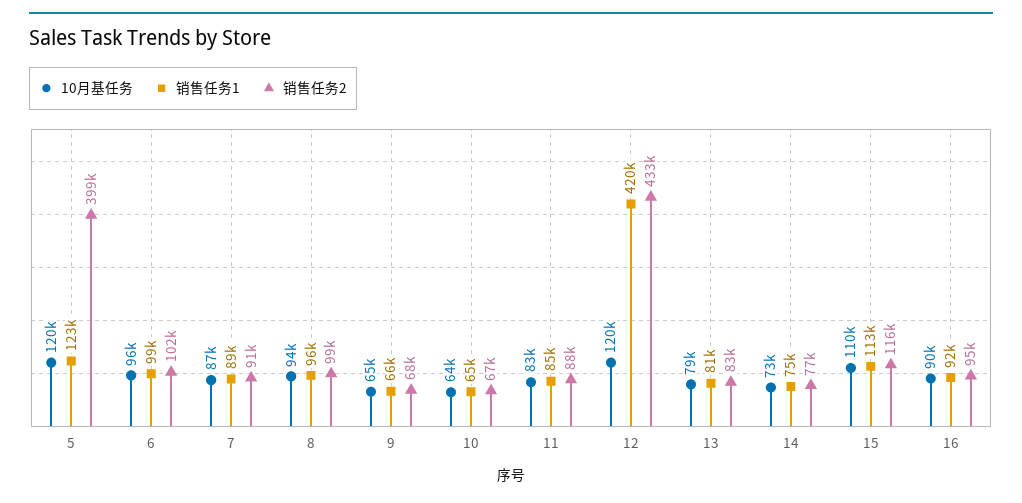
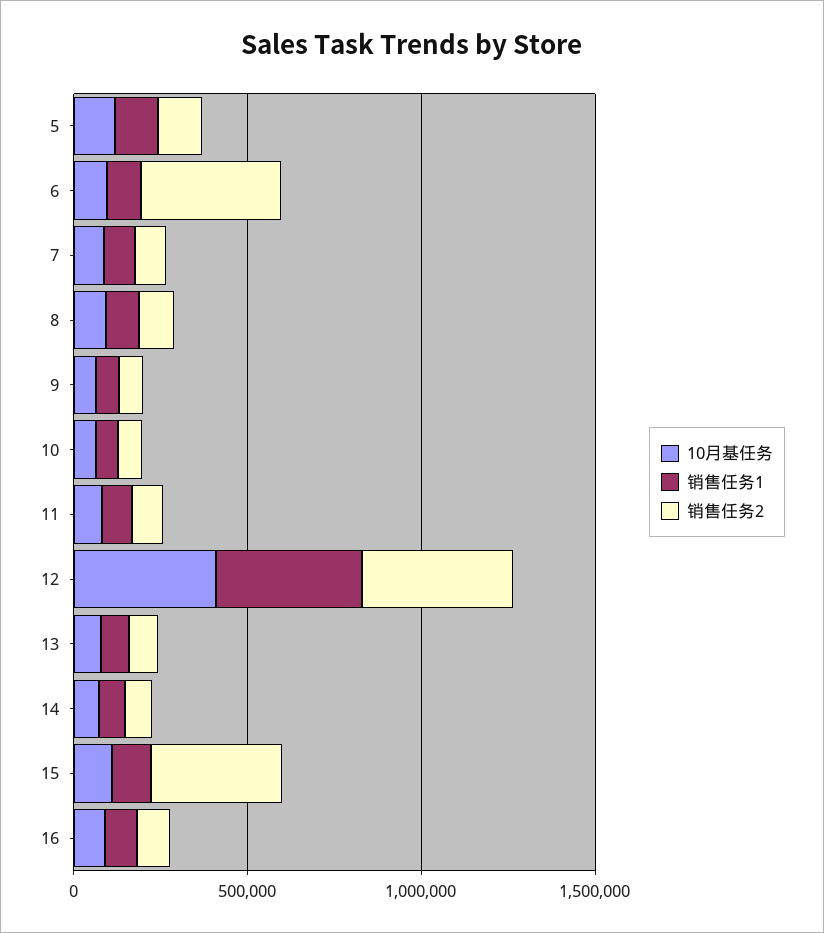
  {
    "10月基任务": {
      "5": 120000,
      "6": 96000,
      "7": 87000,
      "8": 94000,
      "9": 65000,
      "10": 64000,
      "11": 83000,
-     "12": 120000,
+     "12": 400000,
      "13": 79000,
      "14": 73000,
      "15": 110000,
      "16": 90000
    },
    "销售任务1": {
      "5": 123000,
      "6": 99000,
      "7": 89000,
      "8": 96000,
      "9": 66000,
      "10": 65000,
      "11": 85000,
      "12": 420000,
      "13": 81000,
      "14": 75000,
      "15": 113000,
      "16": 92000
    },
    "销售任务2": {
-     "5": 399000,
+     "5": 100000,
-     "6": 102000,
+     "6": 400000,
      "7": 91000,
      "8": 99000,
      "9": 68000,
      "10": 67000,
      "11": 88000,
      "12": 433000,
      "13": 83000,
      "14": 77000,
-     "15": 116000,
+     "15": 400000,
      "16": 95000
    }
  }

